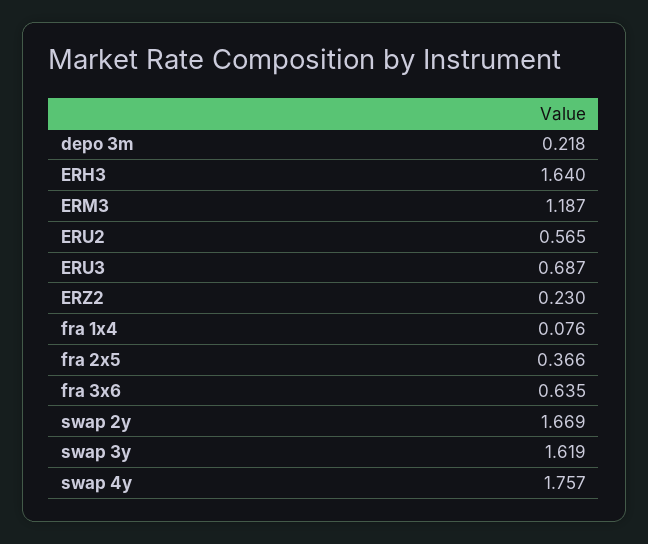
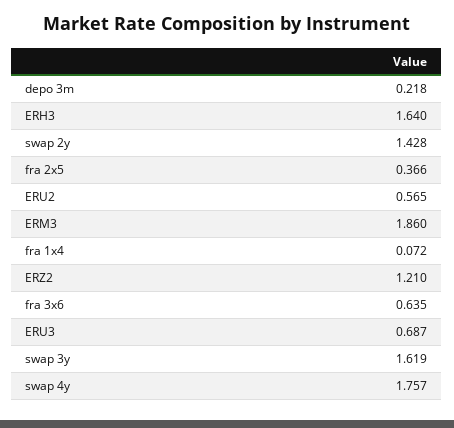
  {
    "depo 3m": 0.218,
    "ERH3": 1.64,
-   "ERM3": 1.187,
+   "ERM3": 1.86,
    "ERU2": 0.565,
    "ERU3": 0.687,
-   "ERZ2": 0.23,
+   "ERZ2": 1.21,
-   "fra 1x4": 0.076,
+   "fra 1x4": 0.072,
    "fra 2x5": 0.366,
    "fra 3x6": 0.635,
-   "swap 2y": 1.669,
+   "swap 2y": 1.428,
    "swap 3y": 1.619,
    "swap 4y": 1.757
  }

